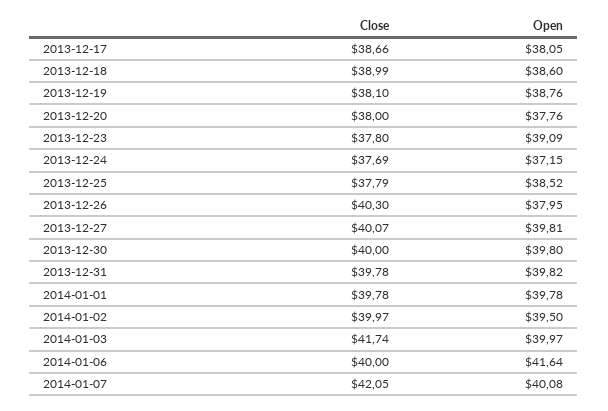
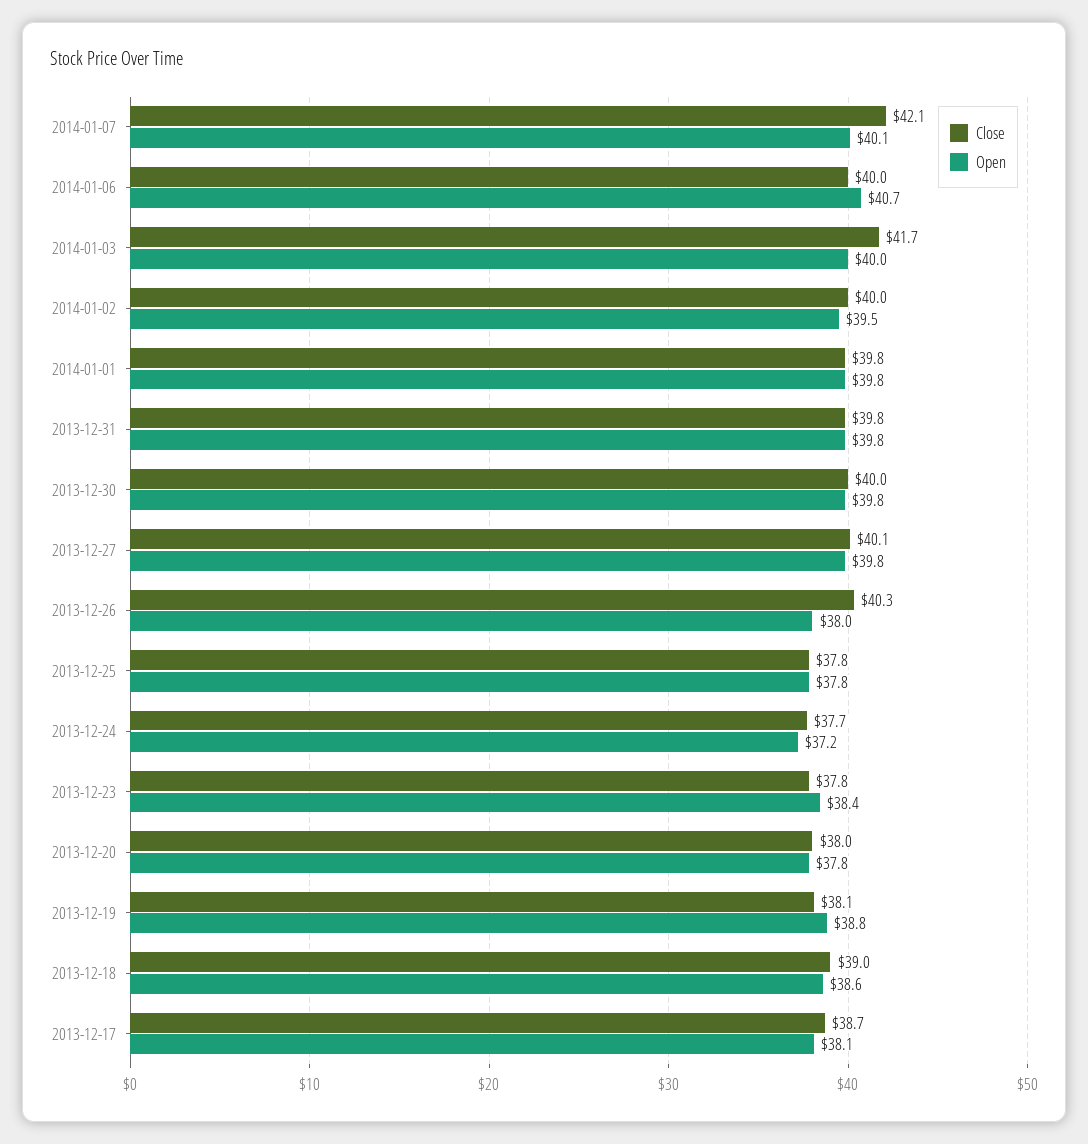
  {
    "Close": {
      "2013-12-17": 38.66,
      "2013-12-18": 38.99,
      "2013-12-19": 38.1,
      "2013-12-20": 38,
      "2013-12-23": 37.8,
      "2013-12-24": 37.69,
      "2013-12-25": 37.79,
      "2013-12-26": 40.3,
      "2013-12-27": 40.07,
      "2013-12-30": 40,
      "2013-12-31": 39.78,
      "2014-01-01": 39.78,
      "2014-01-02": 39.97,
      "2014-01-03": 41.74,
      "2014-01-06": 40,
      "2014-01-07": 42.05
    },
    "Open": {
      "2013-12-17": 38.05,
      "2013-12-18": 38.6,
      "2013-12-19": 38.76,
      "2013-12-20": 37.76,
-     "2013-12-23": 39.09,
+     "2013-12-23": 38.4,
      "2013-12-24": 37.15,
-     "2013-12-25": 38.52,
+     "2013-12-25": 37.8,
      "2013-12-26": 37.95,
      "2013-12-27": 39.81,
      "2013-12-30": 39.8,
      "2013-12-31": 39.82,
      "2014-01-01": 39.78,
      "2014-01-02": 39.5,
      "2014-01-03": 39.97,
-     "2014-01-06": 41.64,
+     "2014-01-06": 40.7,
      "2014-01-07": 40.08
    }
  }

